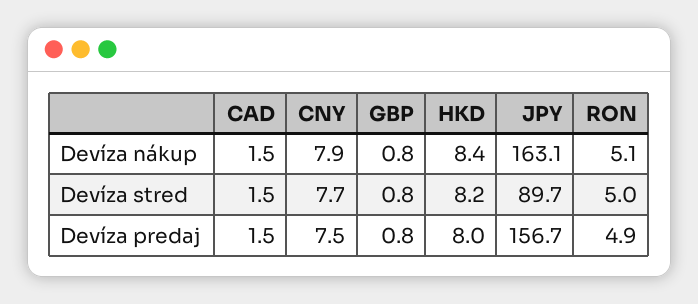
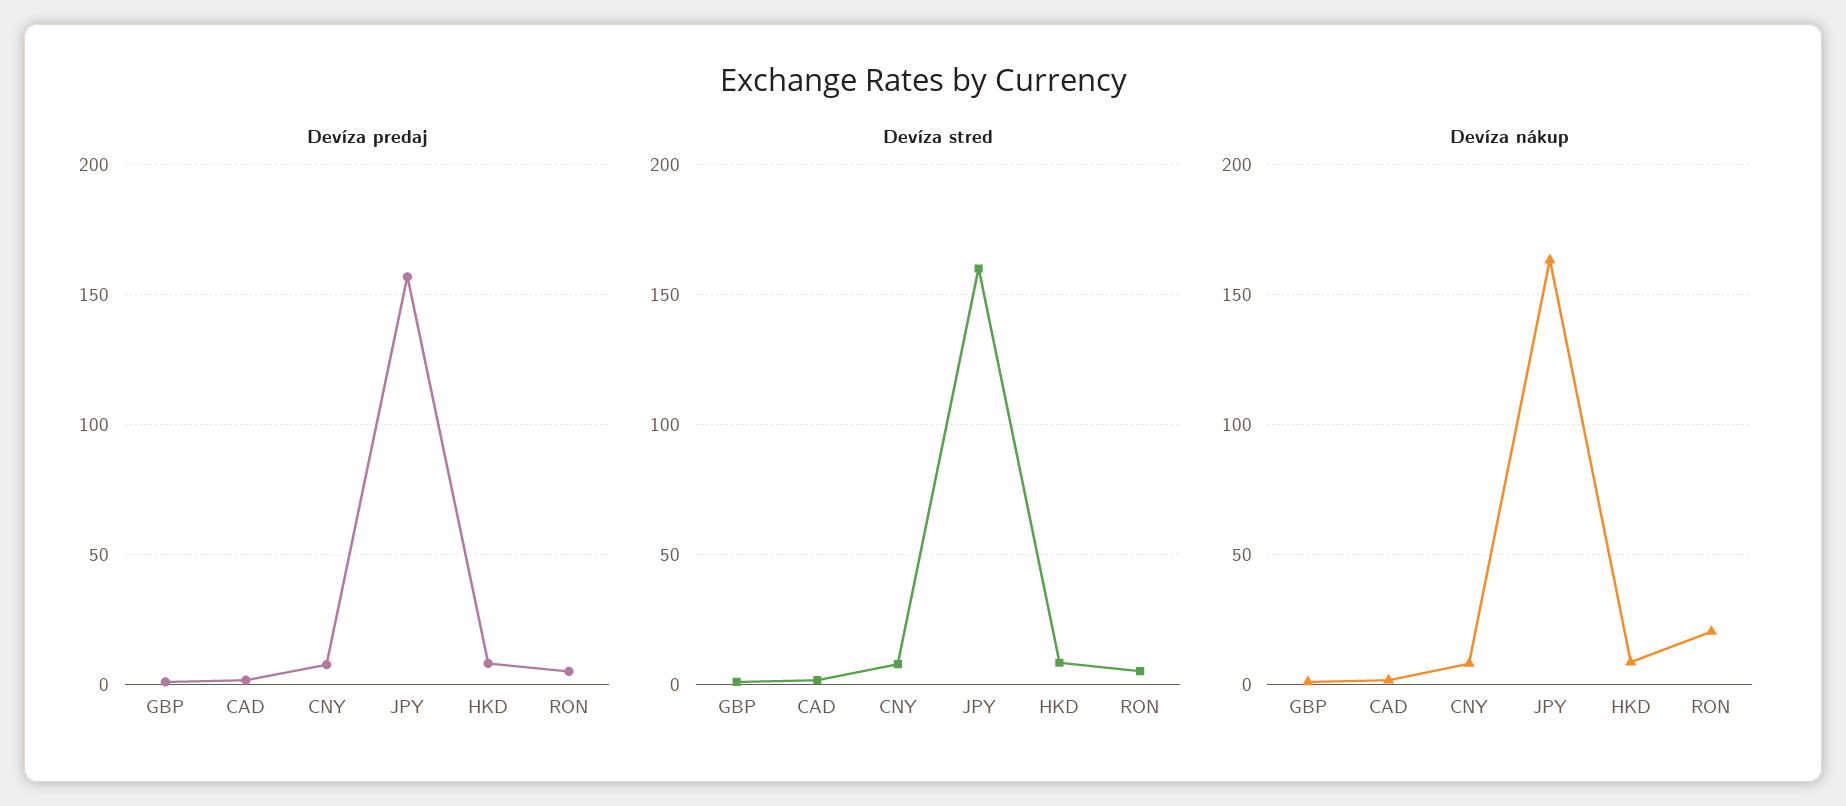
  {
    "Devíza nákup": {
      "CAD": 1.5,
      "CNY": 7.9,
      "GBP": 0.8,
      "HKD": 8.4,
      "JPY": 163.1,
-     "RON": 5.1
+     "RON": 20
    },
    "Devíza stred": {
      "CAD": 1.5,
      "CNY": 7.7,
      "GBP": 0.8,
      "HKD": 8.2,
-     "JPY": 89.7,
+     "JPY": 160,
      "RON": 5
    },
    "Devíza predaj": {
      "CAD": 1.5,
      "CNY": 7.5,
      "GBP": 0.8,
      "HKD": 8,
      "JPY": 156.7,
      "RON": 4.9
    }
  }

